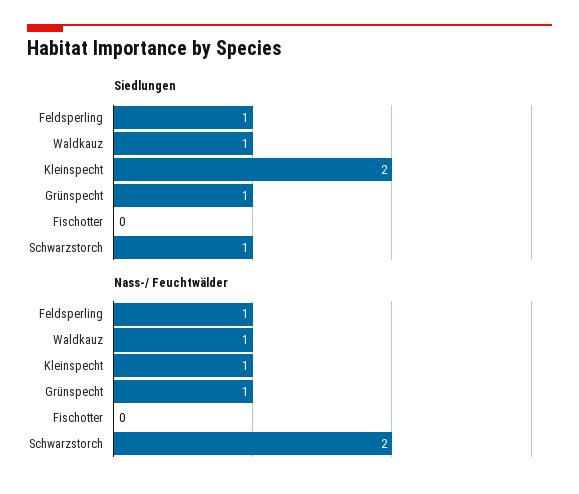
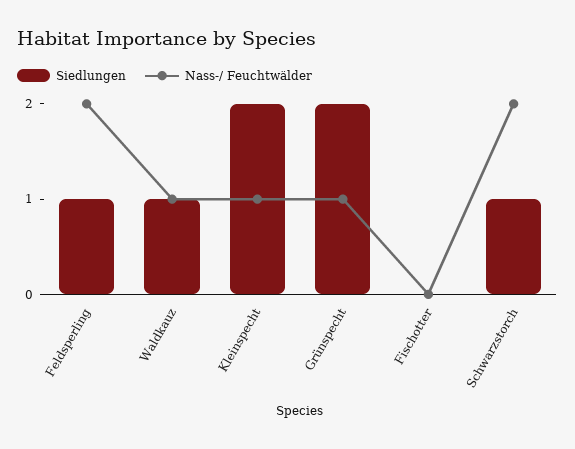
  {
    "Siedlungen": {
      "Feldsperling": 1,
      "Waldkauz": 1,
      "Kleinspecht": 2,
-     "Grünspecht": 1,
+     "Grünspecht": 2,
      "Fischotter": 0,
      "Schwarzstorch": 1
    },
    "Nass-/ Feuchtwälder": {
-     "Feldsperling": 1,
+     "Feldsperling": 2,
      "Waldkauz": 1,
      "Kleinspecht": 1,
      "Grünspecht": 1,
      "Fischotter": 0,
      "Schwarzstorch": 2
    }
  }

